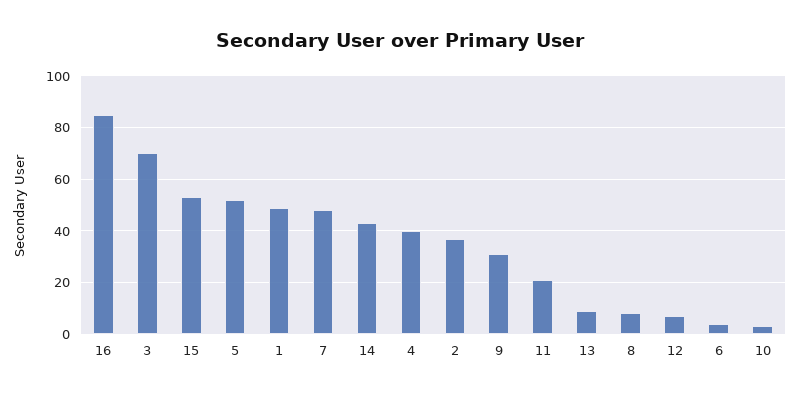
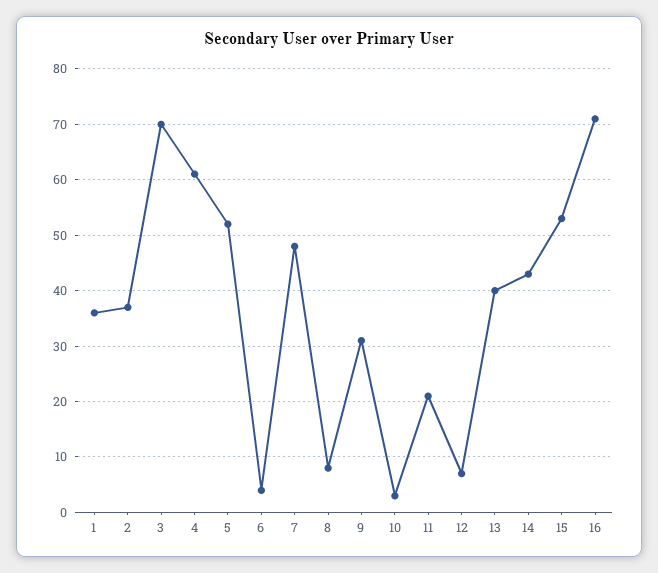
  {
-   "16": 85,
+   "16": 70,
    "3": 70,
    "15": 55,
    "5": 50,
-   "1": 50,
+   "1": 35,
    "7": 50,
    "14": 45,
-   "4": 40,
+   "4": 60,
    "2": 35,
    "9": 30,
    "11": 20,
-   "13": 10,
+   "13": 40,
    "8": 10,
    "12": 5,
    "6": 5,
    "10": 5
  }

